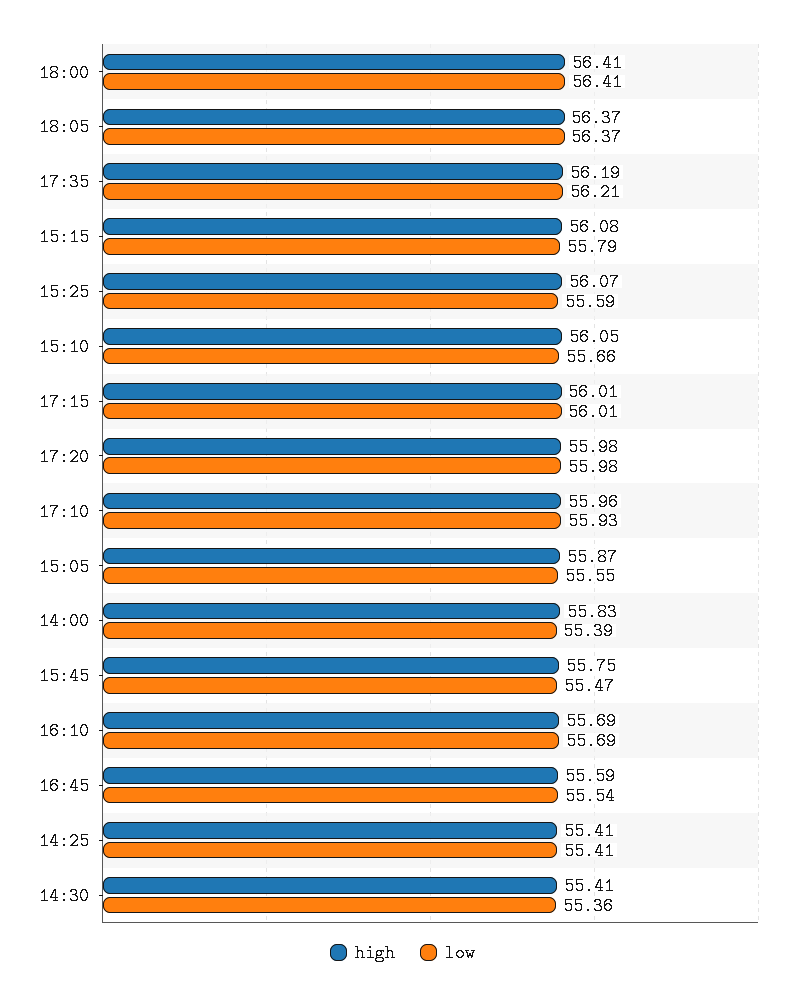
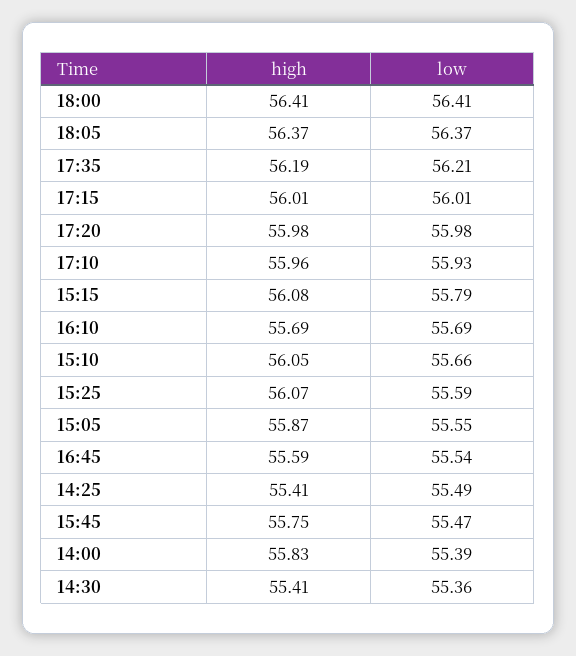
  {
    "high": {
      "18:00": 56.41,
      "18:05": 56.37,
      "17:35": 56.19,
      "15:15": 56.08,
      "15:25": 56.07,
      "15:10": 56.05,
      "17:15": 56.01,
      "17:20": 55.98,
      "17:10": 55.96,
      "15:05": 55.87,
      "14:00": 55.83,
      "15:45": 55.75,
      "16:10": 55.69,
      "16:45": 55.59,
      "14:25": 55.41,
      "14:30": 55.41
    },
    "low": {
      "18:00": 56.41,
      "18:05": 56.37,
      "17:35": 56.21,
      "15:15": 55.79,
      "15:25": 55.59,
      "15:10": 55.66,
      "17:15": 56.01,
      "17:20": 55.98,
      "17:10": 55.93,
      "15:05": 55.55,
      "14:00": 55.39,
      "15:45": 55.47,
      "16:10": 55.69,
      "16:45": 55.54,
-     "14:25": 55.41,
+     "14:25": 55.49,
      "14:30": 55.36
    }
  }

